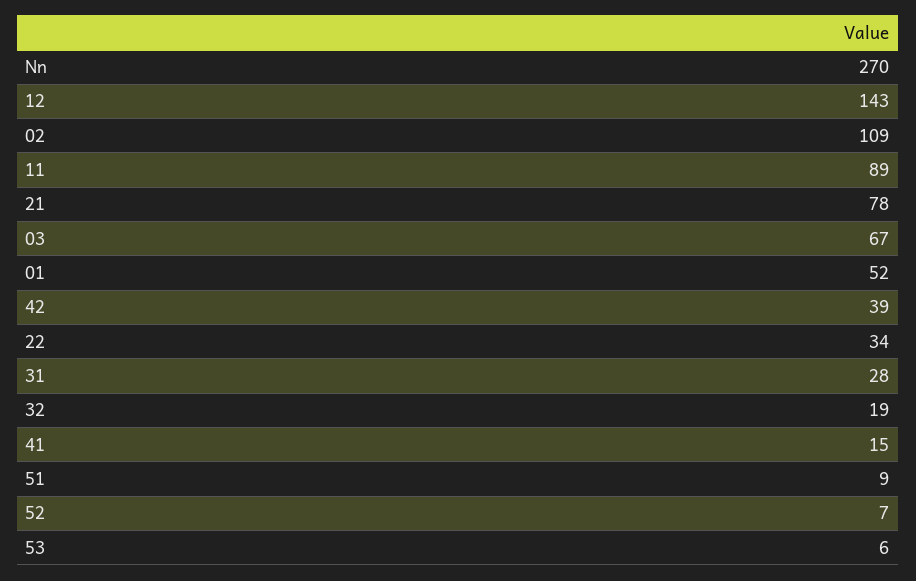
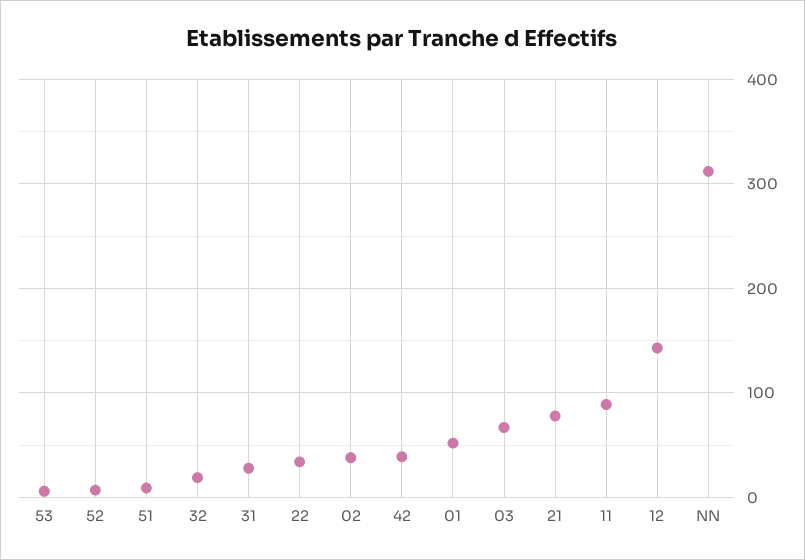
  {
-   "Nn": 270,
+   "Nn": 310,
    "12": 143,
-   "02": 109,
+   "02": 40,
    "11": 89,
    "21": 78,
    "03": 67,
    "01": 52,
    "42": 39,
    "22": 34,
    "31": 28,
    "32": 19,
-   "41": 15,
    "51": 9,
    "52": 7,
    "53": 6
  }

